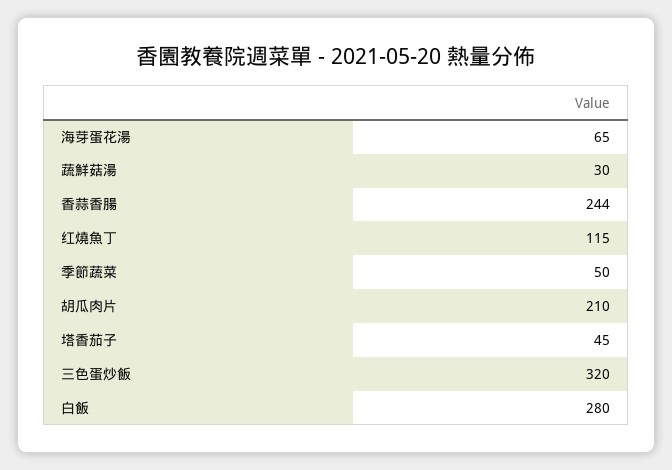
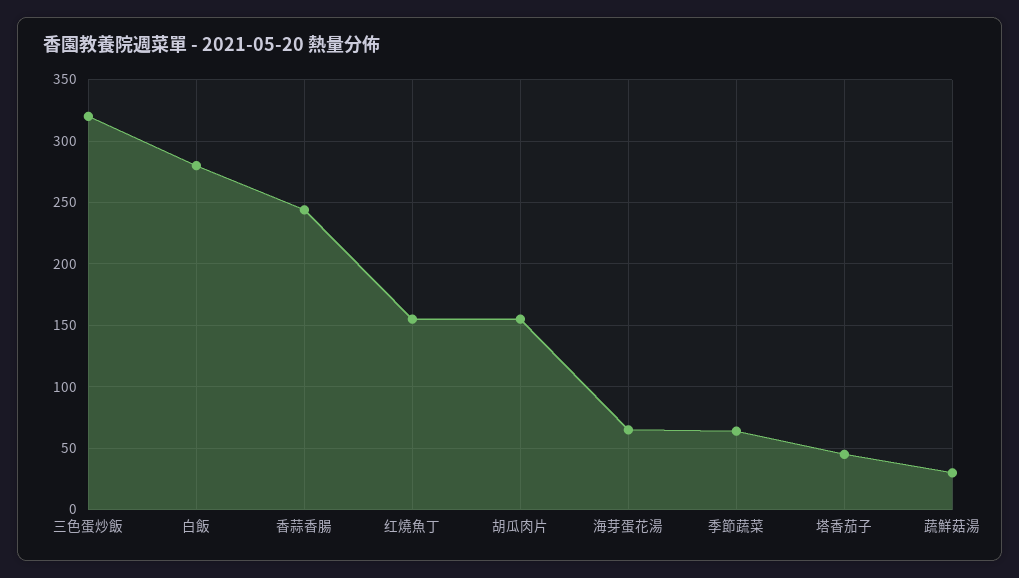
  {
    "海芽蛋花湯": 65,
    "蔬鮮菇湯": 30,
    "香蒜香腸": 244,
-   "红燒魚丁": 115,
+   "红燒魚丁": 155,
-   "季節蔬菜": 50,
+   "季節蔬菜": 65,
-   "胡瓜肉片": 210,
+   "胡瓜肉片": 155,
    "塔香茄子": 45,
    "三色蛋炒飯": 320,
    "白飯": 280
  }

